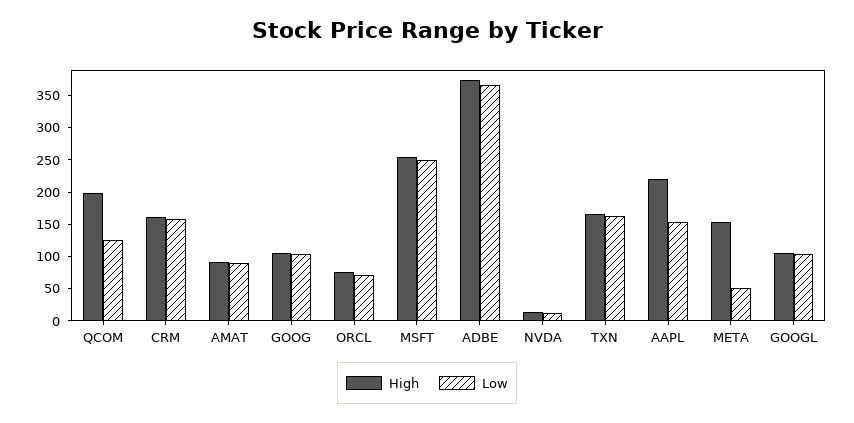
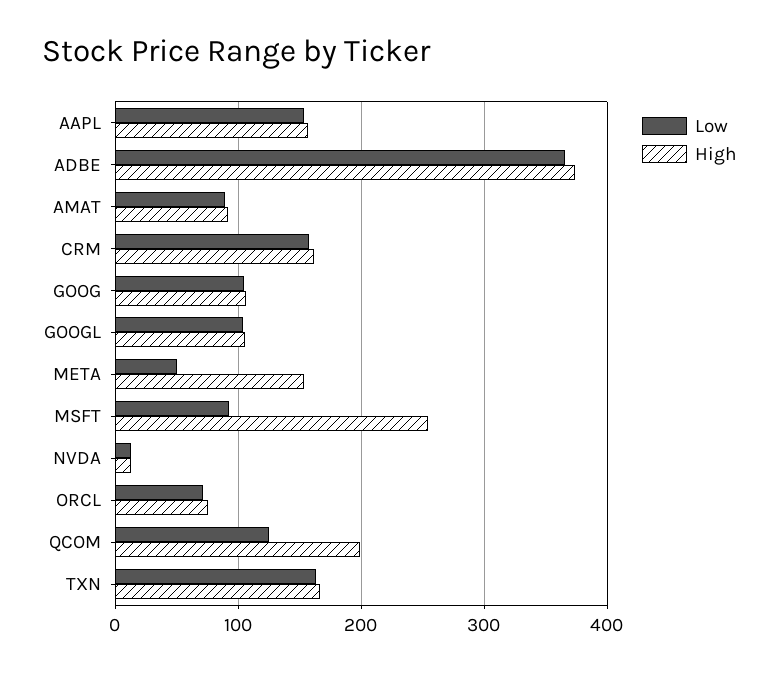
  {
    "High": {
      "QCOM": 200,
      "CRM": 160,
      "AMAT": 90,
      "GOOG": 110,
      "ORCL": 80,
      "MSFT": 250,
      "ADBE": 370,
      "NVDA": 10,
      "TXN": 170,
-     "AAPL": 225,
+     "AAPL": 160,
      "META": 150,
      "GOOGL": 110
    },
    "Low": {
      "QCOM": 130,
      "CRM": 160,
      "AMAT": 90,
      "GOOG": 100,
      "ORCL": 70,
-     "MSFT": 250,
+     "MSFT": 90,
      "ADBE": 370,
      "NVDA": 10,
      "TXN": 160,
      "AAPL": 150,
      "META": 50,
      "GOOGL": 100
    }
  }

